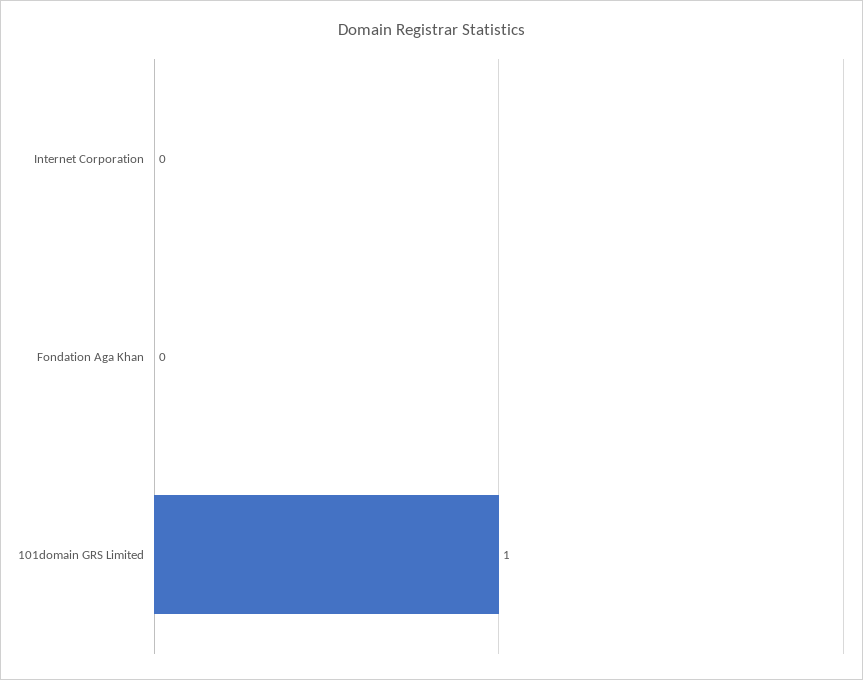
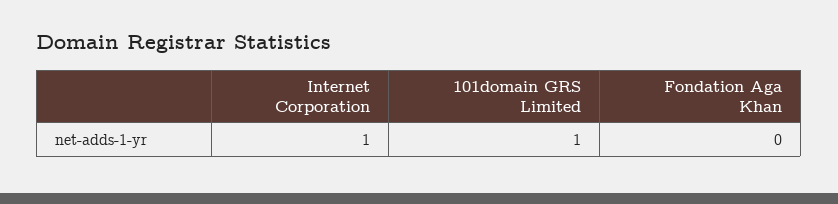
  {
-   "Internet Corporation": 0,
+   "Internet Corporation": 1,
    "Fondation Aga Khan": 0,
    "101domain GRS Limited": 1
  }

